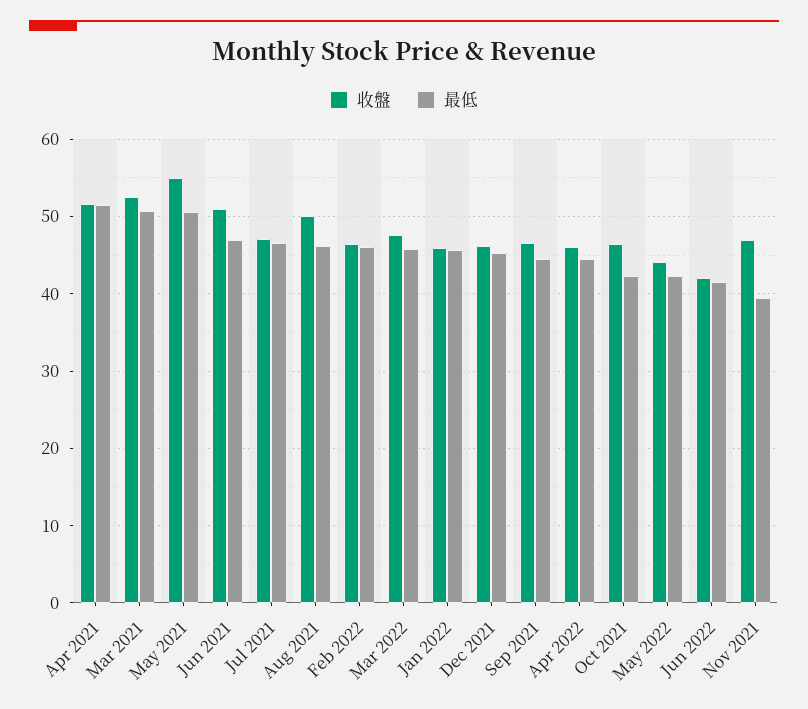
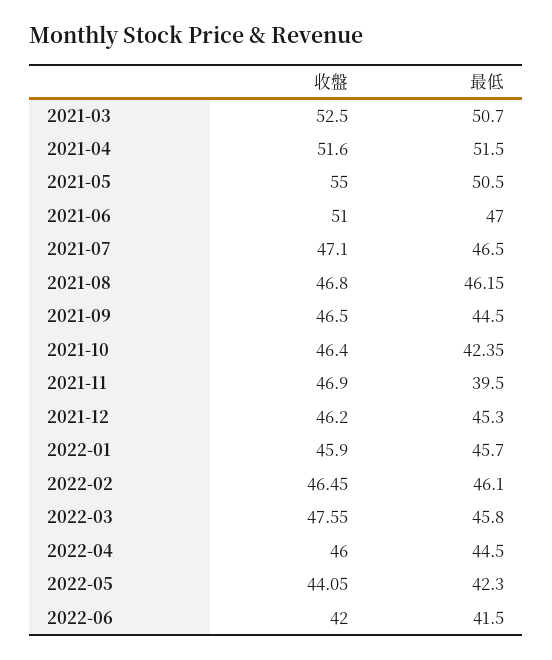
  {
    "收盤": {
      "Apr 2021": 51.6,
      "Mar 2021": 52.5,
      "May 2021": 55,
      "Jun 2021": 51,
      "Jul 2021": 47.1,
-     "Aug 2021": 50,
+     "Aug 2021": 46.8,
      "Feb 2022": 46.45,
      "Mar 2022": 47.55,
      "Jan 2022": 45.9,
      "Dec 2021": 46.2,
      "Sep 2021": 46.5,
      "Apr 2022": 46,
      "Oct 2021": 46.4,
      "May 2022": 44.05,
      "Jun 2022": 42,
      "Nov 2021": 46.9
    },
    "最低": {
      "Apr 2021": 51.5,
      "Mar 2021": 50.7,
      "May 2021": 50.5,
      "Jun 2021": 47,
      "Jul 2021": 46.5,
      "Aug 2021": 46.15,
      "Feb 2022": 46.1,
      "Mar 2022": 45.8,
      "Jan 2022": 45.7,
      "Dec 2021": 45.3,
      "Sep 2021": 44.5,
      "Apr 2022": 44.5,
      "Oct 2021": 42.35,
      "May 2022": 42.3,
      "Jun 2022": 41.5,
      "Nov 2021": 39.5
    }
  }

